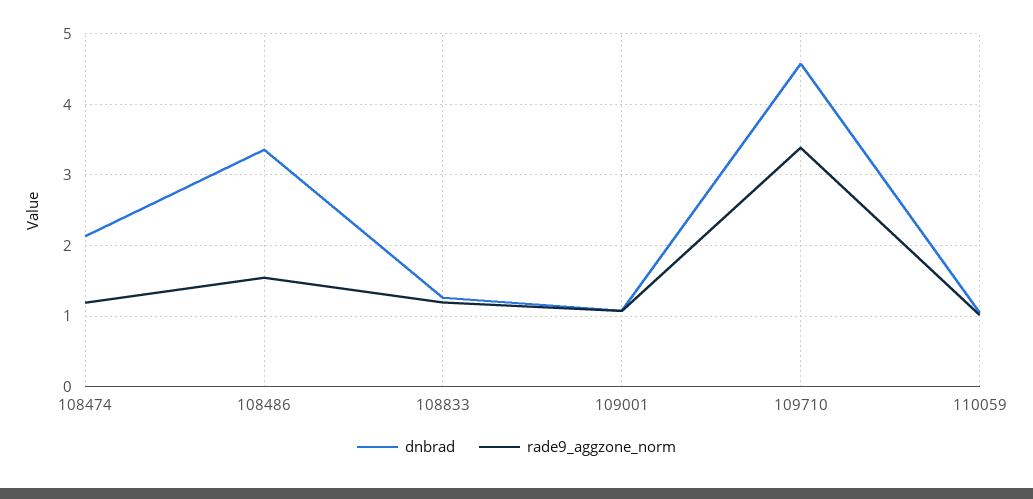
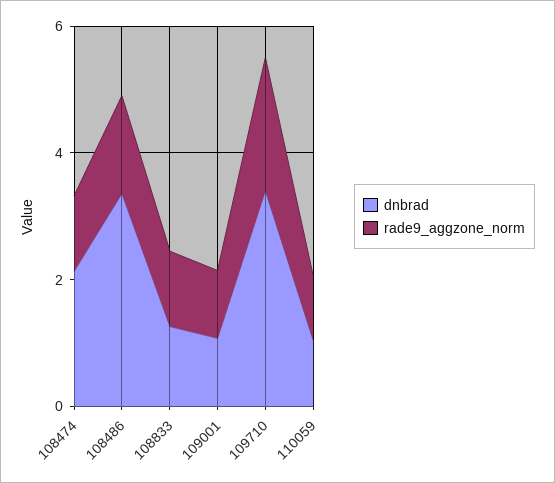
  {
    "dnbrad": {
      "108474": 2.1,
      "108486": 3.4,
      "108833": 1.3,
      "109001": 1.1,
-     "109710": 4.6,
+     "109710": 3.5,
      "110059": 1
    },
    "rade9_aggzone_norm": {
      "108474": 1.2,
      "108486": 1.5,
      "108833": 1.2,
      "109001": 1.1,
-     "109710": 3.4,
+     "109710": 2,
      "110059": 1
    }
  }

